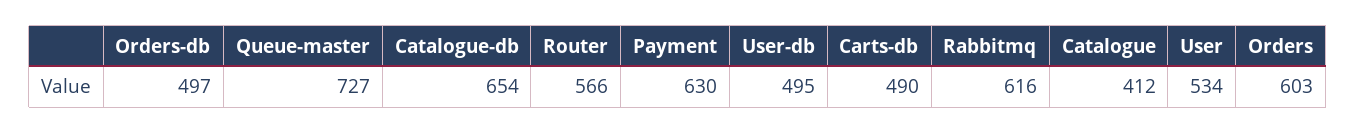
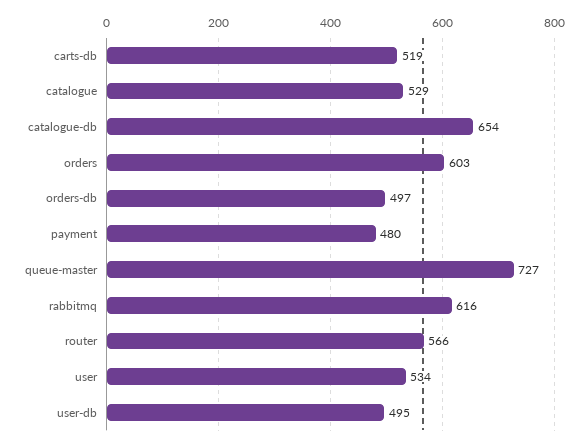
  {
    "Orders-db": 497,
    "Queue-master": 727,
    "Catalogue-db": 654,
    "Router": 566,
-   "Payment": 630,
+   "Payment": 480,
    "User-db": 495,
-   "Carts-db": 490,
+   "Carts-db": 519,
    "Rabbitmq": 616,
-   "Catalogue": 412,
+   "Catalogue": 529,
    "User": 534,
    "Orders": 603
  }

